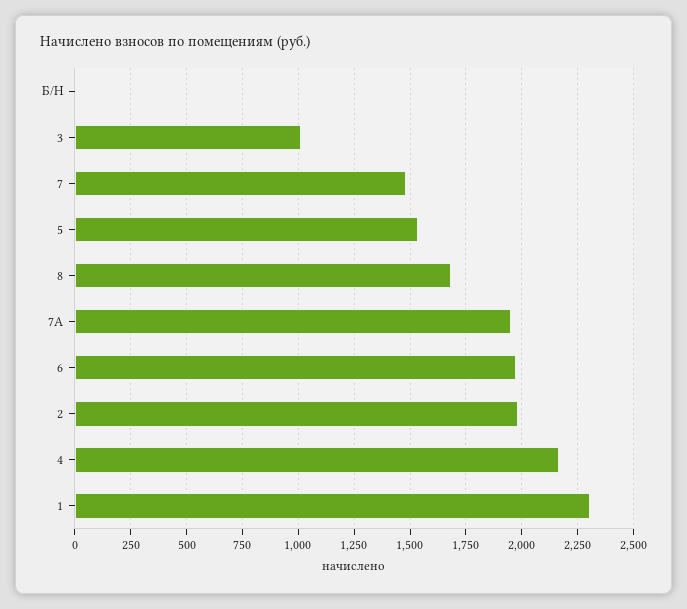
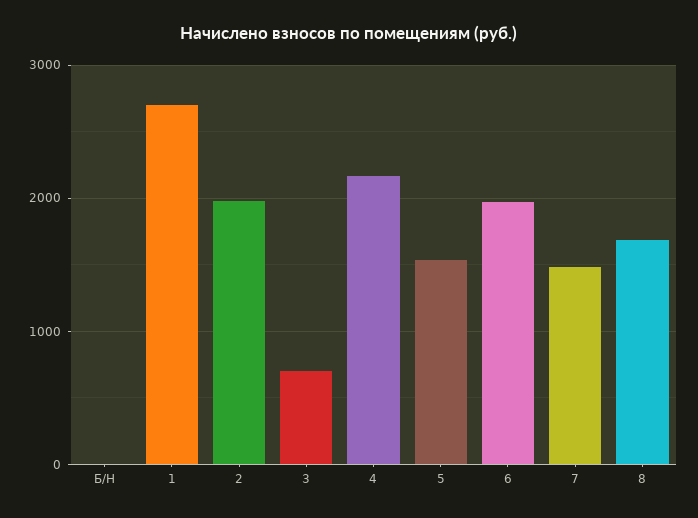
  {
    "Б/Н": 0,
-   "3": 1000,
+   "3": 700,
    "7": 1500,
    "5": 1550,
    "8": 1700,
-   "7А": 1950,
    "6": 1950,
    "2": 2000,
    "4": 2150,
-   "1": 2300
+   "1": 2700
  }

